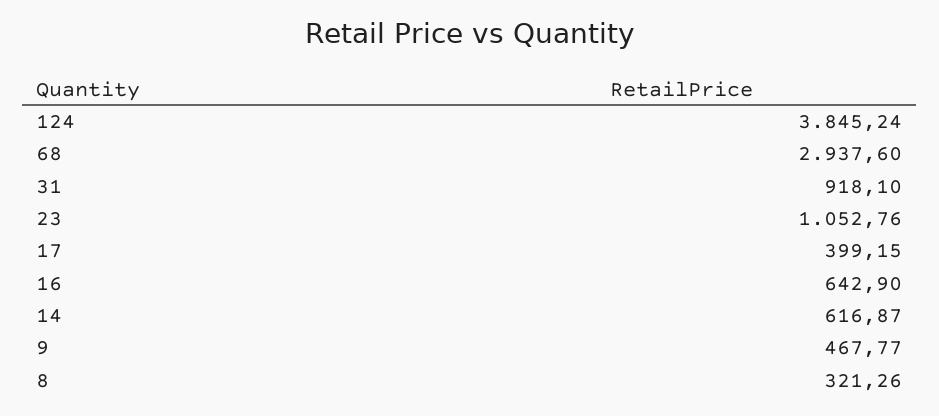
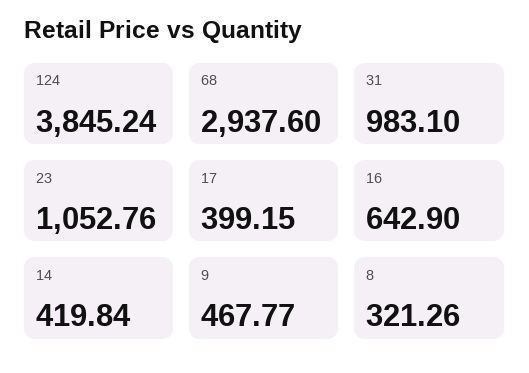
  {
    "124": 3845.24,
    "68": 2937.6,
-   "31": 918.1,
+   "31": 983.1,
    "23": 1052.76,
    "17": 399.15,
    "16": 642.9,
-   "14": 616.87,
+   "14": 419.84,
    "9": 467.77,
    "8": 321.26
  }

